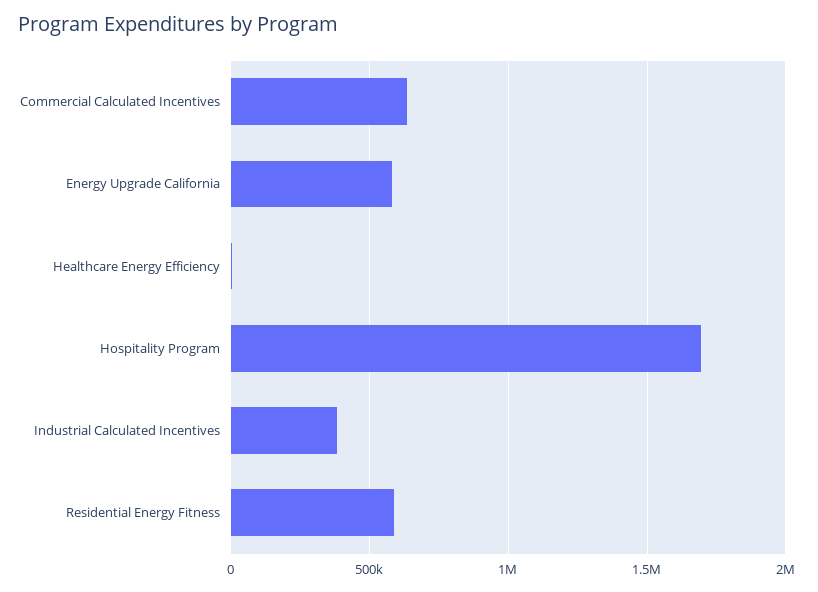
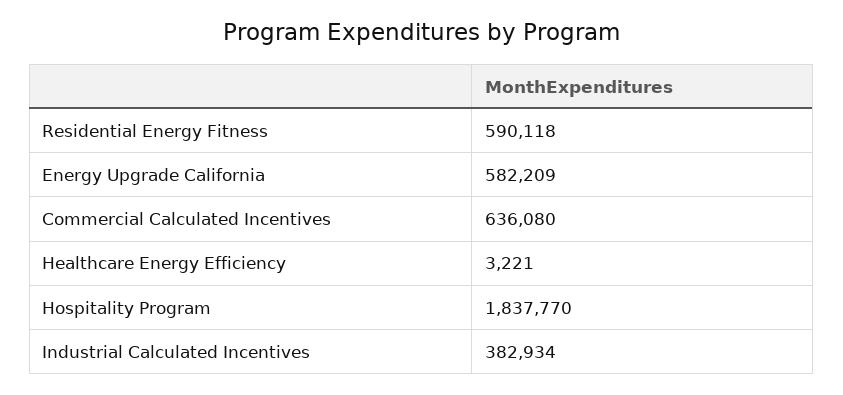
  {
    "Commercial Calculated Incentives": 636080,
    "Energy Upgrade California": 582209,
    "Healthcare Energy Efficiency": 3221,
-   "Hospitality Program": 1700000,
+   "Hospitality Program": 1837770,
    "Industrial Calculated Incentives": 382934,
    "Residential Energy Fitness": 590118
  }

